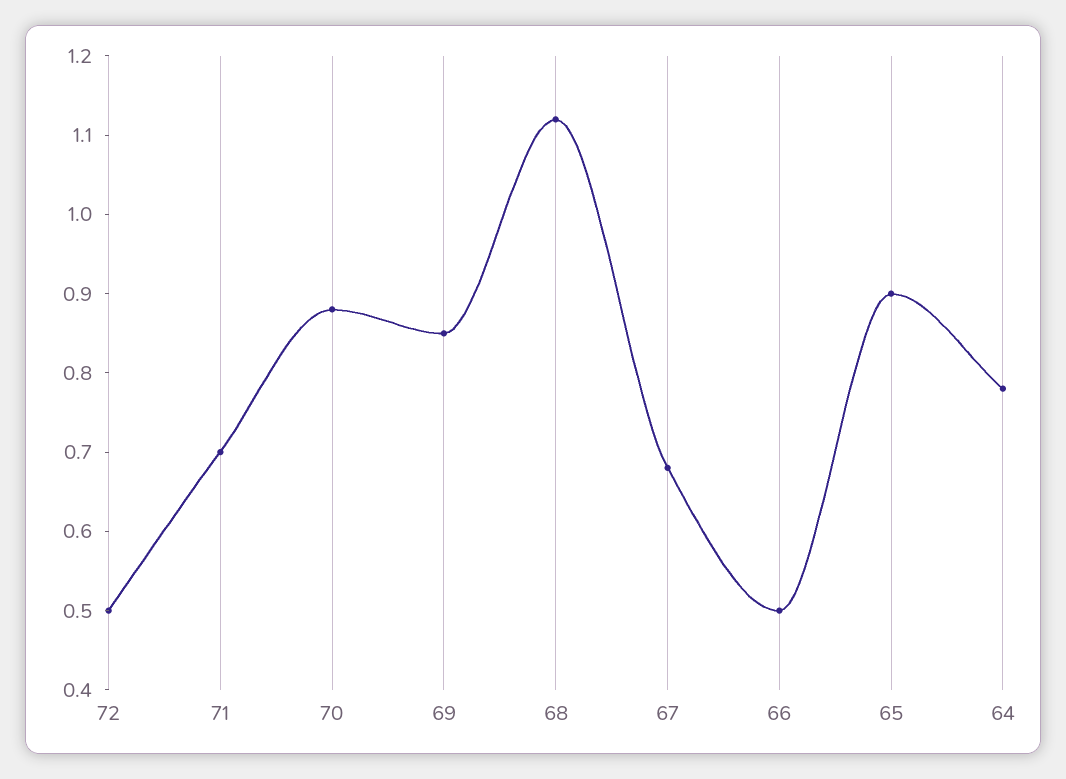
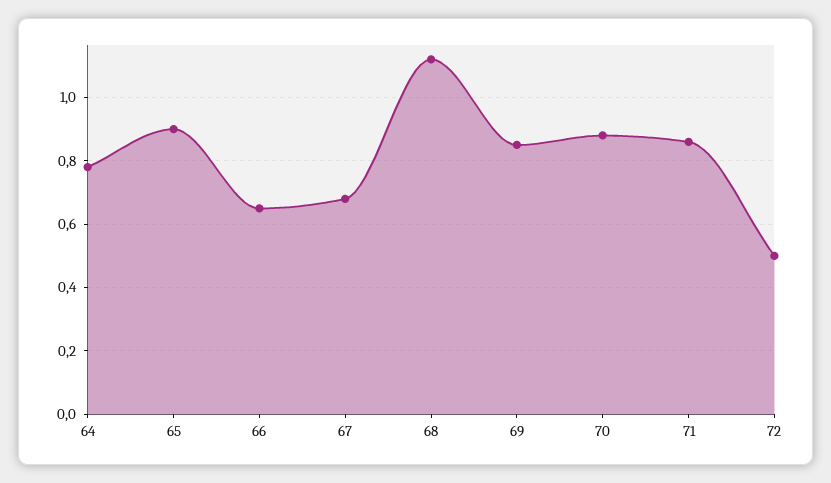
  {
    "72": 0.5,
-   "71": 0.7,
+   "71": 0.85,
    "70": 0.9,
    "69": 0.85,
    "68": 1.1,
    "67": 0.7,
-   "66": 0.5,
+   "66": 0.65,
    "65": 0.9,
    "64": 0.8
  }

